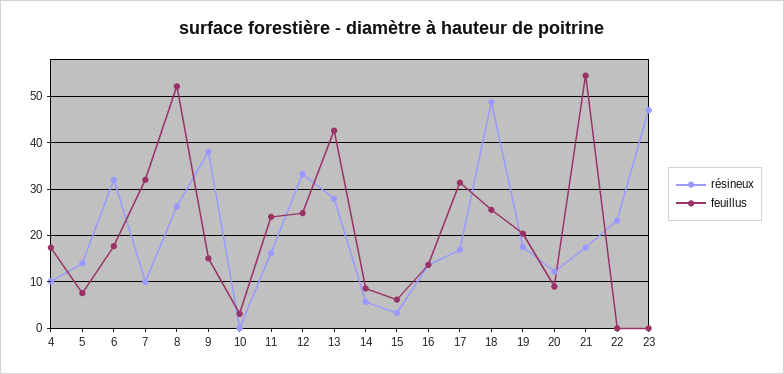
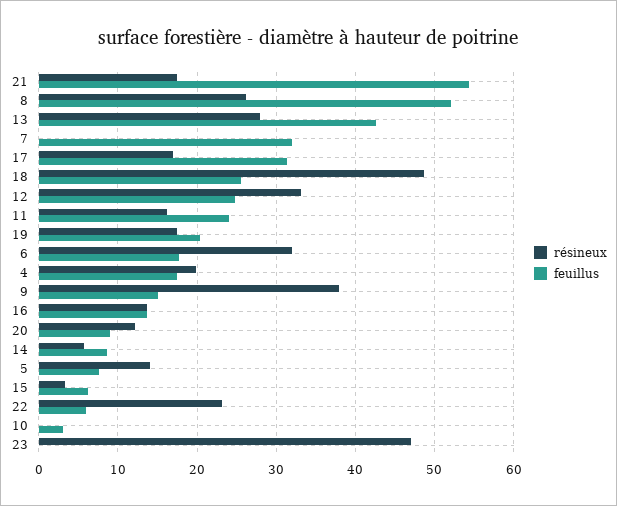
  {
    "résineux": {
-     "4": 10,
+     "4": 20,
      "5": 14,
      "6": 32,
-     "7": 10,
+     "7": 0,
      "8": 26,
      "9": 38,
      "10": 0,
      "11": 16,
      "12": 33,
      "13": 28,
      "14": 6,
      "15": 3,
      "16": 14,
      "17": 17,
      "18": 49,
      "19": 18,
      "20": 12,
      "21": 17,
      "22": 23,
      "23": 47
    },
    "feuillus": {
      "4": 17,
      "5": 8,
      "6": 18,
      "7": 32,
      "8": 52,
      "9": 15,
      "10": 3,
      "11": 24,
      "12": 25,
      "13": 43,
      "14": 9,
      "15": 6,
      "16": 14,
      "17": 31,
      "18": 26,
      "19": 20,
      "20": 9,
      "21": 54,
-     "22": 0,
+     "22": 6,
      "23": 0
    }
  }

